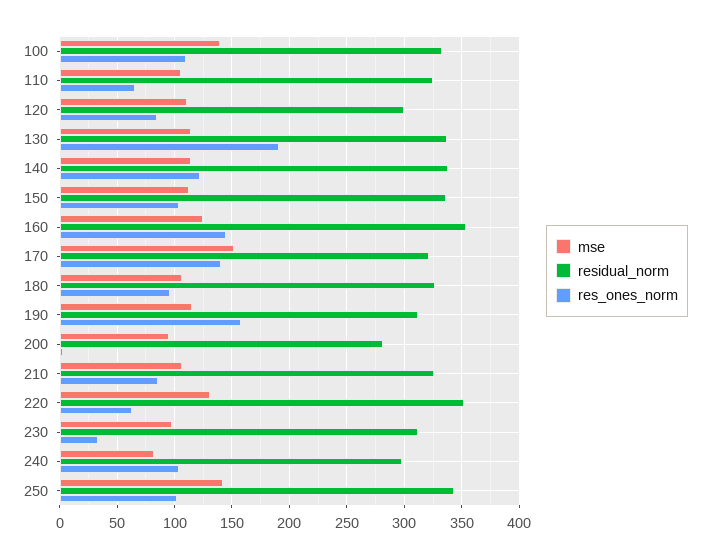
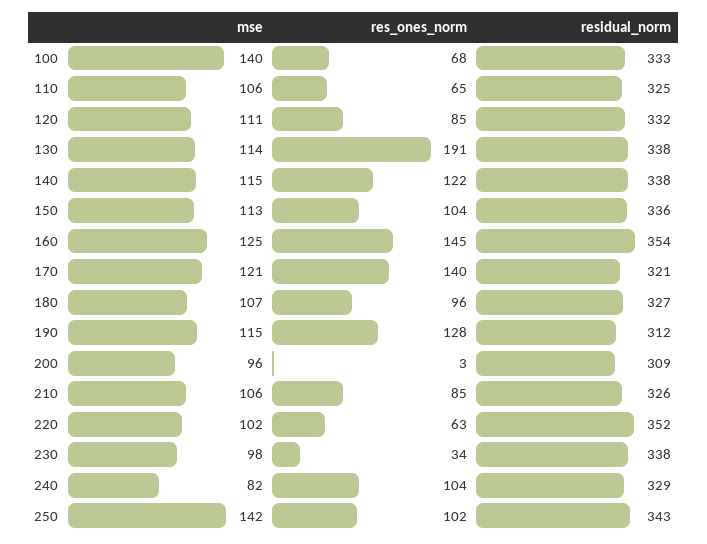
  {
    "mse": {
      "100": 140,
      "110": 106,
      "120": 111,
      "130": 114,
      "140": 115,
      "150": 113,
      "160": 125,
-     "170": 150,
+     "170": 121,
      "180": 107,
      "190": 115,
      "200": 96,
      "210": 106,
-     "220": 130,
+     "220": 102,
      "230": 98,
      "240": 82,
      "250": 142
    },
    "residual_norm": {
      "100": 333,
      "110": 325,
-     "120": 300,
+     "120": 332,
      "130": 338,
      "140": 338,
      "150": 336,
      "160": 354,
      "170": 321,
      "180": 327,
      "190": 312,
-     "200": 280,
+     "200": 309,
      "210": 326,
      "220": 352,
-     "230": 310,
+     "230": 338,
-     "240": 300,
+     "240": 329,
      "250": 343
    },
    "res_ones_norm": {
-     "100": 110,
+     "100": 68,
      "110": 65,
      "120": 85,
      "130": 191,
      "140": 122,
      "150": 104,
      "160": 145,
      "170": 140,
      "180": 96,
-     "190": 160,
+     "190": 128,
      "200": 3,
      "210": 85,
      "220": 63,
      "230": 34,
      "240": 104,
      "250": 102
    }
  }

